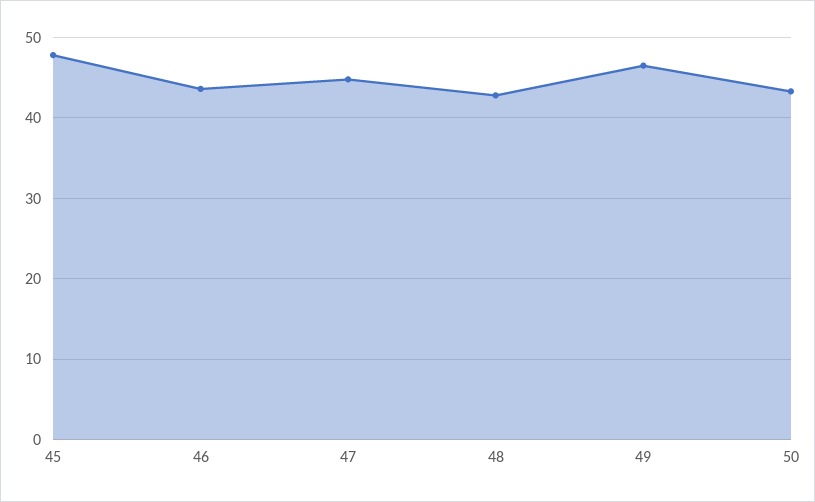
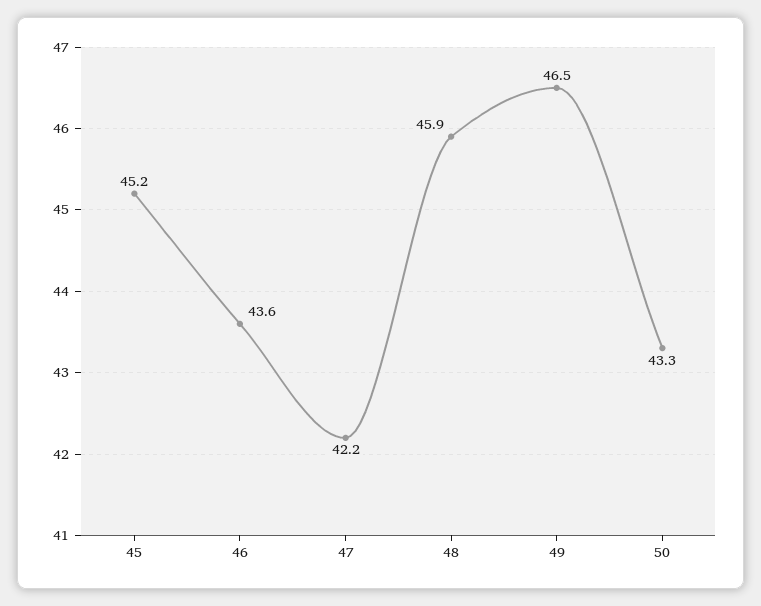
  {
-   "45": 48,
+   "45": 45.2,
    "46": 43.6,
-   "47": 45,
+   "47": 42.2,
-   "48": 43,
+   "48": 45.9,
    "49": 46.5,
    "50": 43.3
  }

